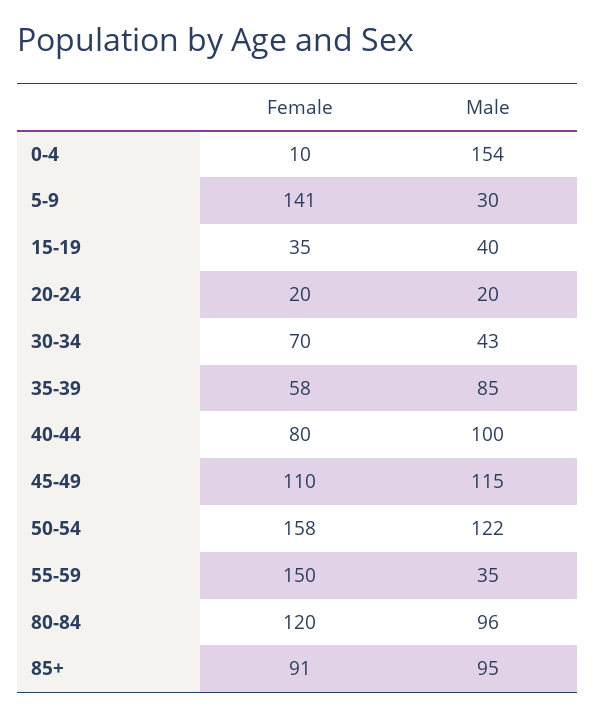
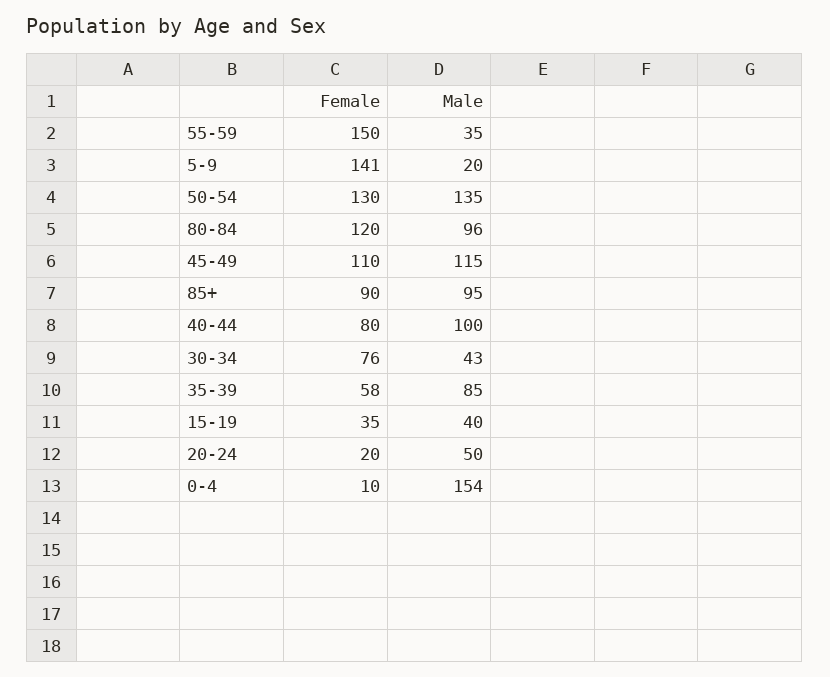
  {
    "Female": {
      "0-4": 10,
      "5-9": 141,
      "15-19": 35,
      "20-24": 20,
-     "30-34": 70,
+     "30-34": 76,
      "35-39": 58,
      "40-44": 80,
      "45-49": 110,
-     "50-54": 158,
+     "50-54": 130,
      "55-59": 150,
      "80-84": 120,
-     "85+": 91
+     "85+": 90
    },
    "Male": {
      "0-4": 154,
-     "5-9": 30,
+     "5-9": 20,
      "15-19": 40,
-     "20-24": 20,
+     "20-24": 50,
      "30-34": 43,
      "35-39": 85,
      "40-44": 100,
      "45-49": 115,
-     "50-54": 122,
+     "50-54": 135,
      "55-59": 35,
      "80-84": 96,
      "85+": 95
    }
  }

